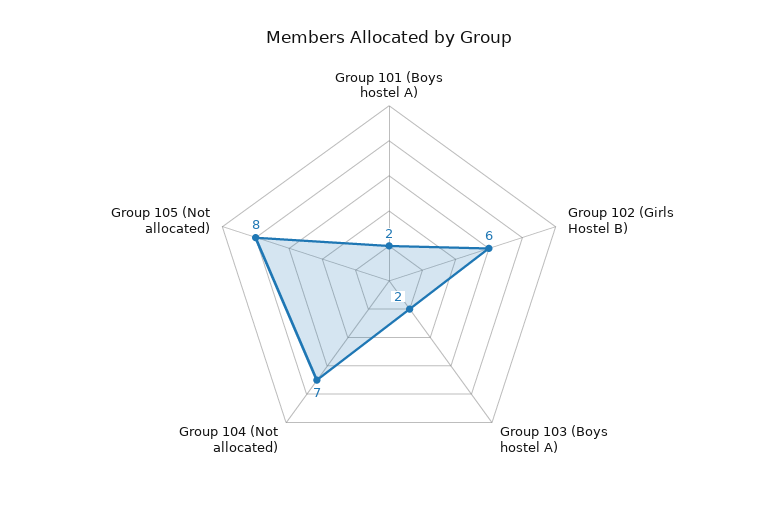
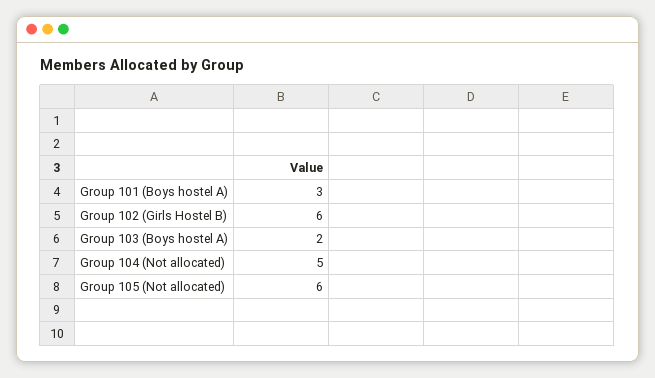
  {
-   "Group 101 (Boys hostel A)": 2,
+   "Group 101 (Boys hostel A)": 3,
    "Group 102 (Girls Hostel B)": 6,
    "Group 103 (Boys hostel A)": 2,
-   "Group 104 (Not allocated)": 7,
+   "Group 104 (Not allocated)": 5,
-   "Group 105 (Not allocated)": 8
+   "Group 105 (Not allocated)": 6
  }

